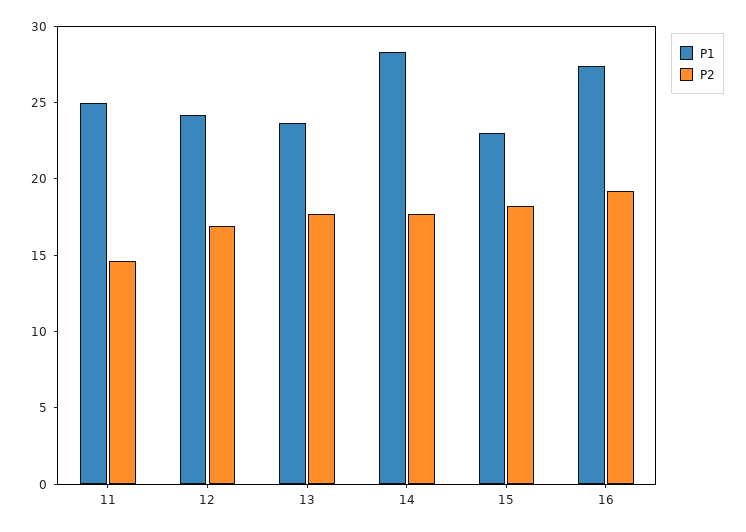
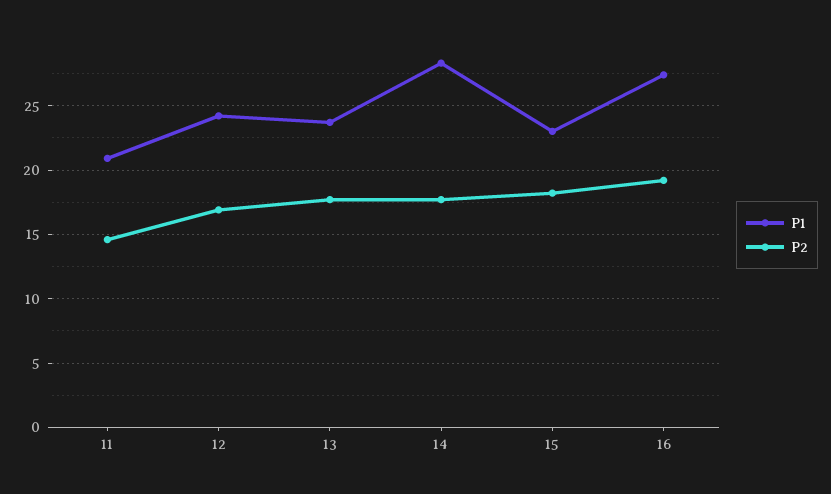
  {
    "P1": {
-     "11": 25,
+     "11": 21,
      "12": 24,
      "13": 23.5,
      "14": 28.5,
      "15": 23,
      "16": 27.5
    },
    "P2": {
      "11": 14.5,
      "12": 17,
      "13": 17.5,
      "14": 17.5,
      "15": 18,
      "16": 19
    }
  }

